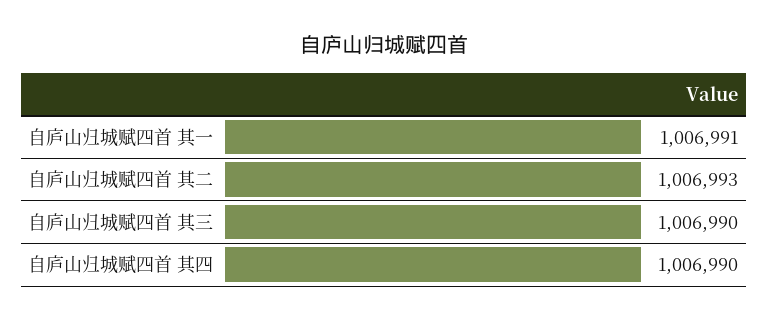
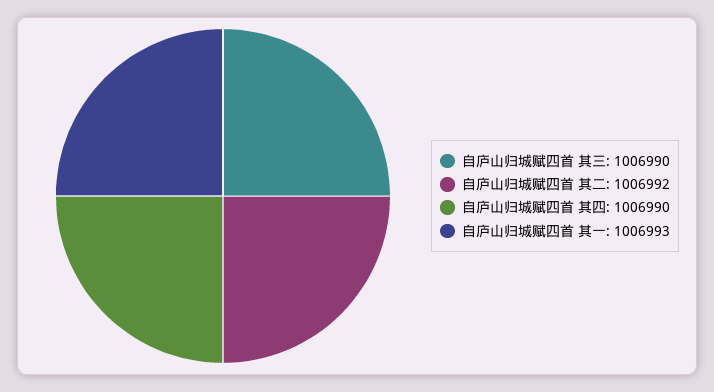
  {
-   "自庐山归城赋四首 其一": 1006991,
+   "自庐山归城赋四首 其一": 1006993,
-   "自庐山归城赋四首 其二": 1006993,
+   "自庐山归城赋四首 其二": 1006992,
    "自庐山归城赋四首 其三": 1006990,
    "自庐山归城赋四首 其四": 1006990
  }

